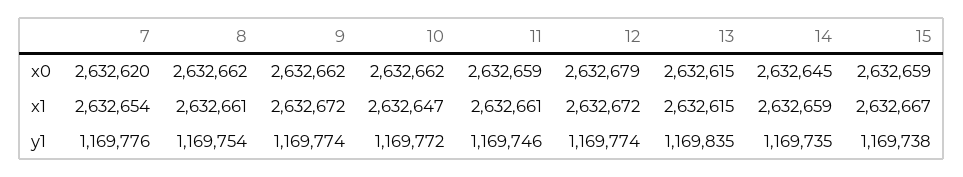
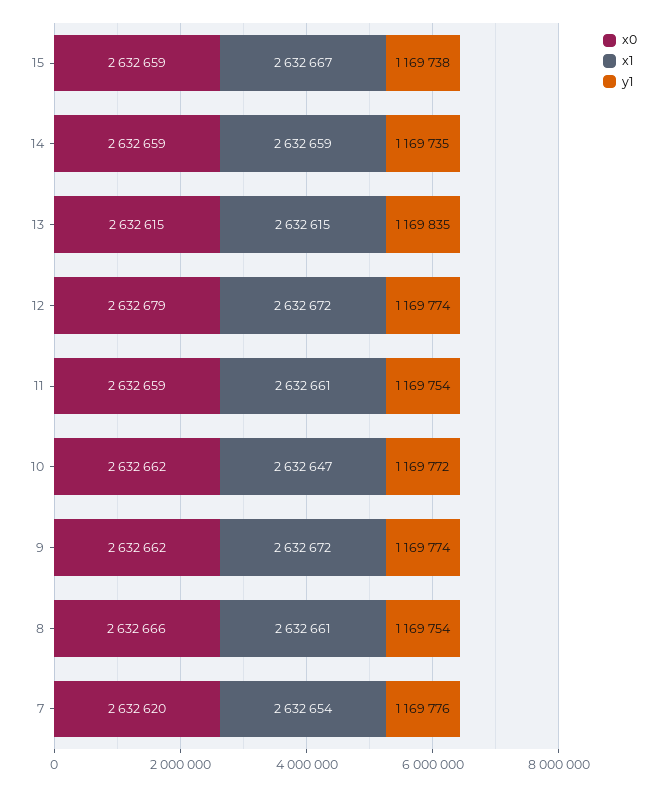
  {
    "x0": {
      "7": 2632620,
-     "8": 2632662,
+     "8": 2632666,
      "9": 2632662,
      "10": 2632662,
      "11": 2632659,
      "12": 2632679,
      "13": 2632615,
-     "14": 2632645,
+     "14": 2632659,
      "15": 2632659
    },
    "x1": {
      "7": 2632654,
      "8": 2632661,
      "9": 2632672,
      "10": 2632647,
      "11": 2632661,
      "12": 2632672,
      "13": 2632615,
      "14": 2632659,
      "15": 2632667
    },
    "y1": {
      "7": 1169776,
      "8": 1169754,
      "9": 1169774,
      "10": 1169772,
-     "11": 1169746,
+     "11": 1169754,
      "12": 1169774,
      "13": 1169835,
      "14": 1169735,
      "15": 1169738
    }
  }

